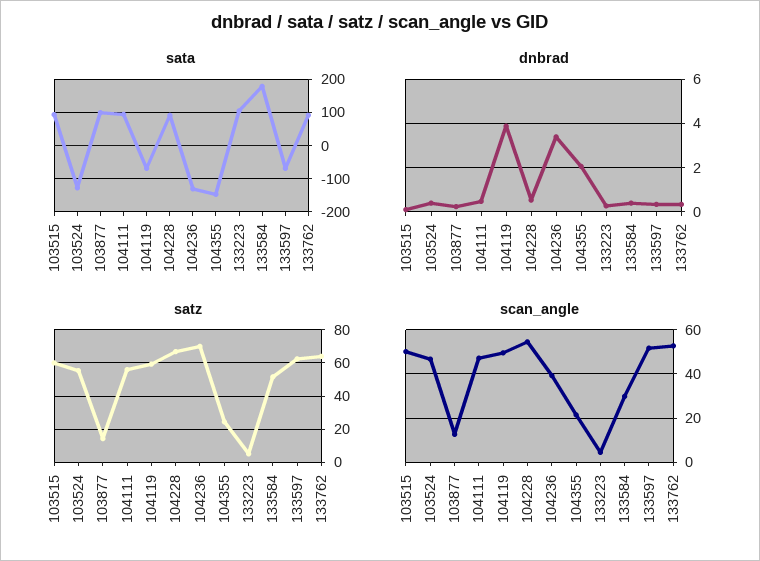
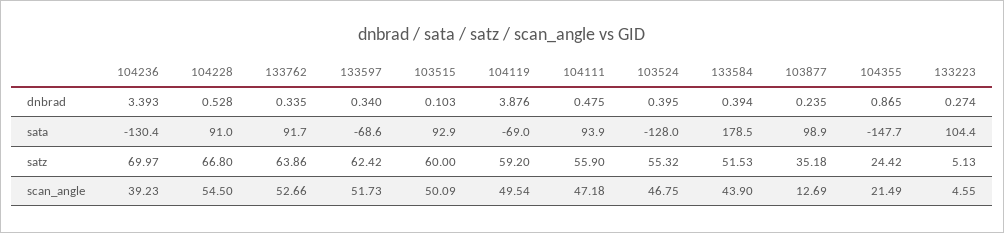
  {
    "sata": {
      "103515": 92.9,
      "103524": -128,
      "103877": 98.9,
      "104111": 93.9,
      "104119": -69,
      "104228": 91,
      "104236": -130.4,
      "104355": -147.7,
      "133223": 104.4,
      "133584": 178.5,
      "133597": -68.6,
      "133762": 91.7
    },
    "dnbrad": {
      "103515": 0.103,
      "103524": 0.395,
      "103877": 0.235,
      "104111": 0.475,
      "104119": 3.876,
      "104228": 0.528,
      "104236": 3.393,
-     "104355": 2,
+     "104355": 0.865,
      "133223": 0.274,
      "133584": 0.394,
      "133597": 0.34,
      "133762": 0.335
    },
    "satz": {
      "103515": 60,
      "103524": 55.32,
-     "103877": 15,
+     "103877": 35.18,
      "104111": 55.9,
      "104119": 59.2,
      "104228": 66.8,
      "104236": 69.97,
      "104355": 24.42,
      "133223": 5.13,
      "133584": 51.53,
      "133597": 62.42,
      "133762": 63.86
    },
    "scan_angle": {
      "103515": 50.09,
      "103524": 46.75,
      "103877": 12.69,
      "104111": 47.18,
      "104119": 49.54,
      "104228": 54.5,
      "104236": 39.23,
      "104355": 21.49,
      "133223": 4.55,
-     "133584": 30,
+     "133584": 43.9,
      "133597": 51.73,
      "133762": 52.66
    }
  }

